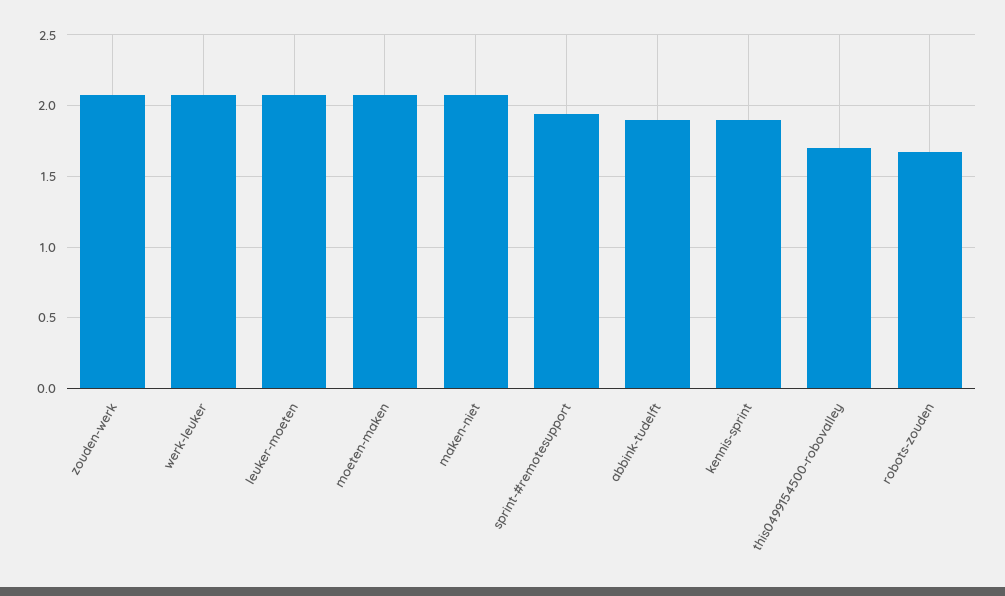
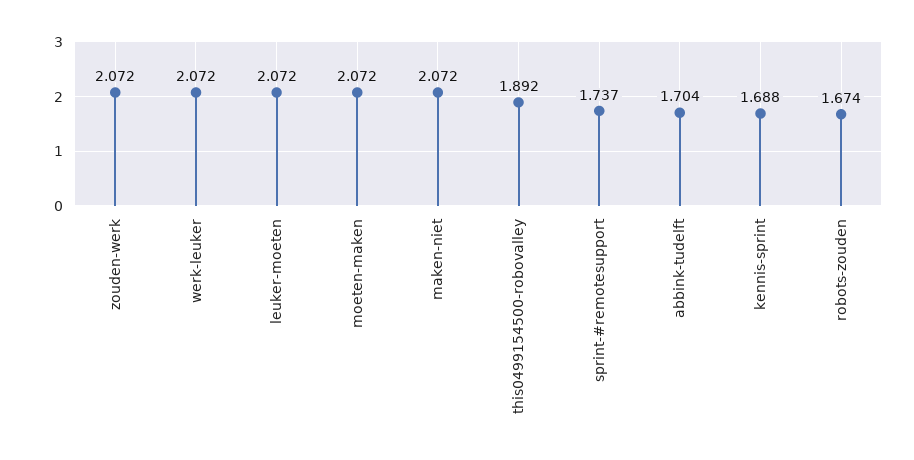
  {
    "zouden-werk": 2.072,
    "werk-leuker": 2.072,
    "leuker-moeten": 2.072,
    "moeten-maken": 2.072,
    "maken-niet": 2.072,
-   "sprint-#remotesupport": 1.95,
+   "sprint-#remotesupport": 1.737,
-   "abbink-tudelft": 1.9,
+   "abbink-tudelft": 1.704,
-   "kennis-sprint": 1.9,
+   "kennis-sprint": 1.688,
-   "this0499154500-robovalley": 1.7,
+   "this0499154500-robovalley": 1.892,
    "robots-zouden": 1.674
  }

